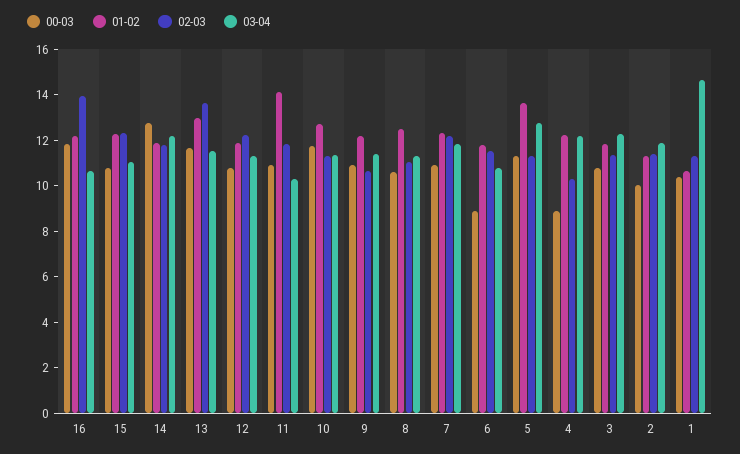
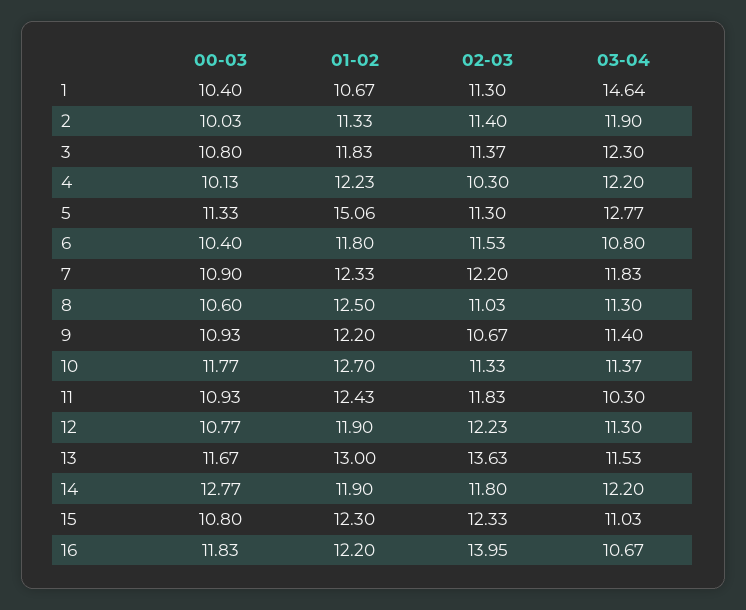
  {
    "00-03": {
      "16": 11.83,
      "15": 10.8,
      "14": 12.77,
      "13": 11.67,
      "12": 10.77,
      "11": 10.93,
      "10": 11.77,
      "9": 10.93,
      "8": 10.6,
      "7": 10.9,
-     "6": 9,
+     "6": 10.4,
      "5": 11.33,
-     "4": 9,
+     "4": 10.13,
      "3": 10.8,
      "2": 10.03,
      "1": 10.4
    },
    "01-02": {
      "16": 12.2,
      "15": 12.3,
      "14": 11.9,
      "13": 13,
      "12": 11.9,
-     "11": 14,
+     "11": 12.43,
      "10": 12.7,
      "9": 12.2,
      "8": 12.5,
      "7": 12.33,
      "6": 11.8,
-     "5": 13.5,
+     "5": 15.06,
      "4": 12.23,
      "3": 11.83,
      "2": 11.33,
      "1": 10.67
    },
    "02-03": {
      "16": 13.95,
      "15": 12.33,
      "14": 11.8,
      "13": 13.63,
      "12": 12.23,
      "11": 11.83,
      "10": 11.33,
      "9": 10.67,
      "8": 11.03,
      "7": 12.2,
      "6": 11.53,
      "5": 11.3,
      "4": 10.3,
      "3": 11.37,
      "2": 11.4,
      "1": 11.3
    },
    "03-04": {
      "16": 10.67,
      "15": 11.03,
      "14": 12.2,
      "13": 11.53,
      "12": 11.3,
      "11": 10.3,
      "10": 11.37,
      "9": 11.4,
      "8": 11.3,
      "7": 11.83,
      "6": 10.8,
      "5": 12.77,
      "4": 12.2,
      "3": 12.3,
      "2": 11.9,
      "1": 14.64
    }
  }

